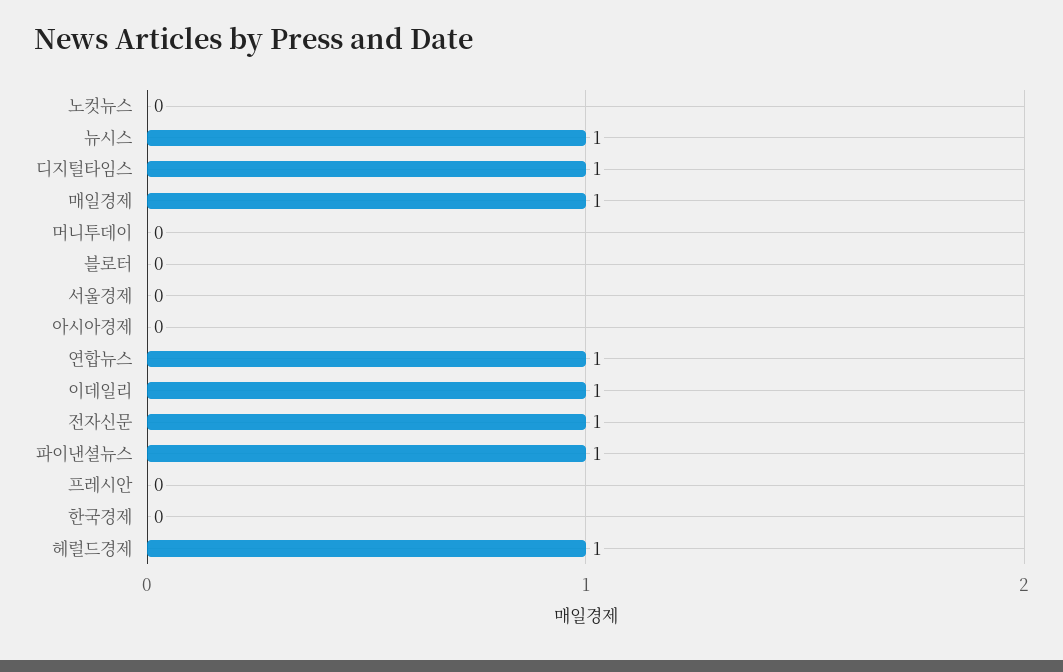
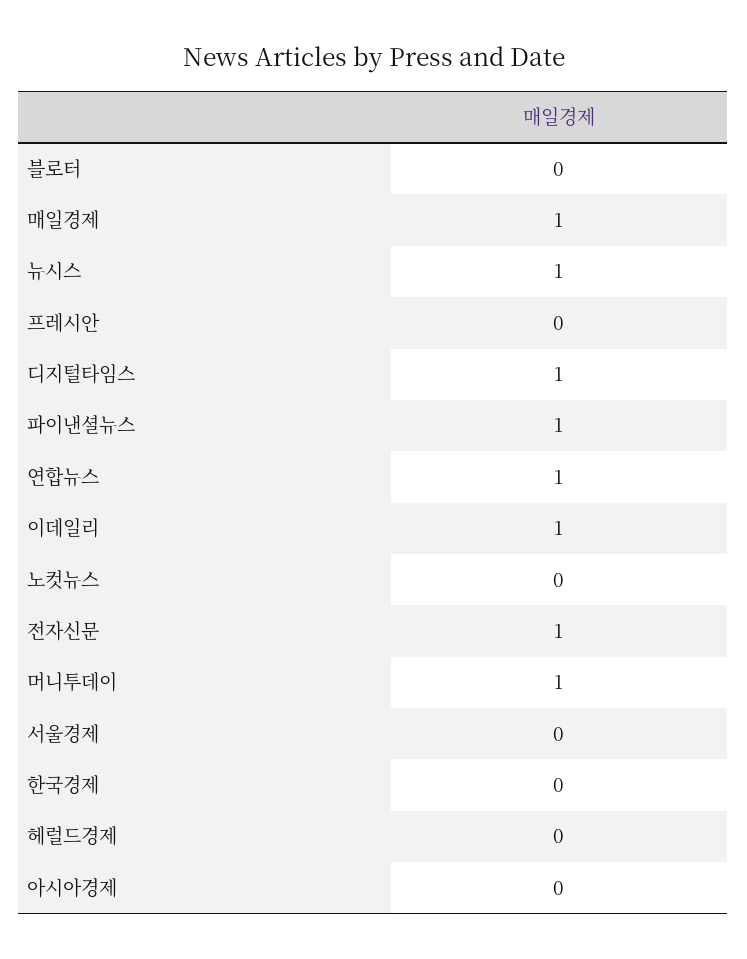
  {
    "노컷뉴스": 0,
    "뉴시스": 1,
    "디지털타임스": 1,
    "매일경제": 1,
-   "머니투데이": 0,
+   "머니투데이": 1,
    "블로터": 0,
    "서울경제": 0,
    "아시아경제": 0,
    "연합뉴스": 1,
    "이데일리": 1,
    "전자신문": 1,
    "파이낸셜뉴스": 1,
    "프레시안": 0,
    "한국경제": 0,
-   "헤럴드경제": 1
+   "헤럴드경제": 0
  }

